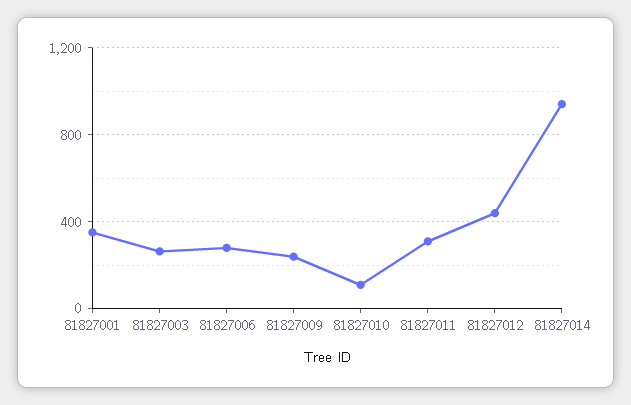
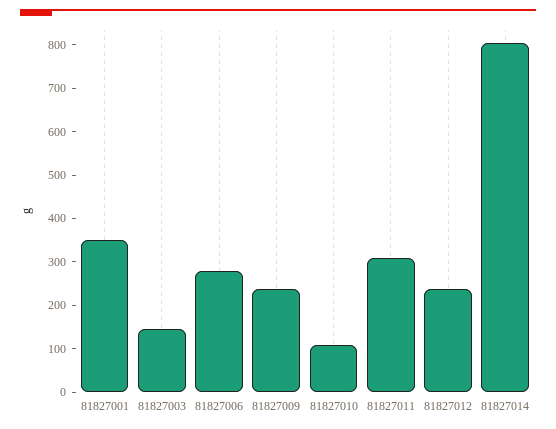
  {
    "81827001": 360,
-   "81827003": 250,
+   "81827003": 140,
    "81827006": 280,
    "81827009": 240,
    "81827010": 100,
    "81827011": 300,
-   "81827012": 450,
+   "81827012": 240,
-   "81827014": 950
+   "81827014": 800
  }

